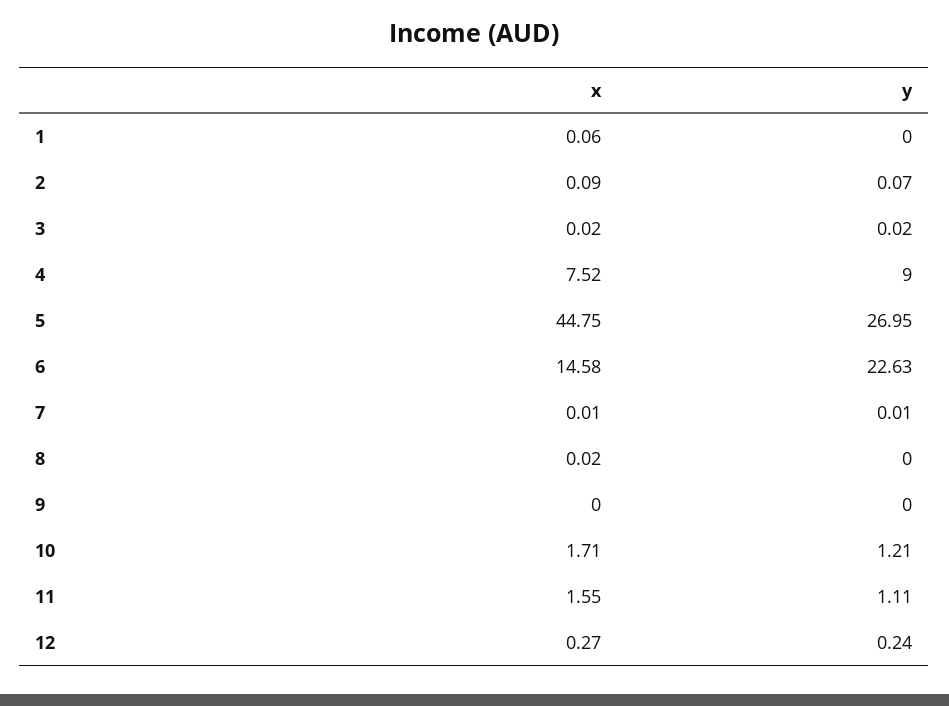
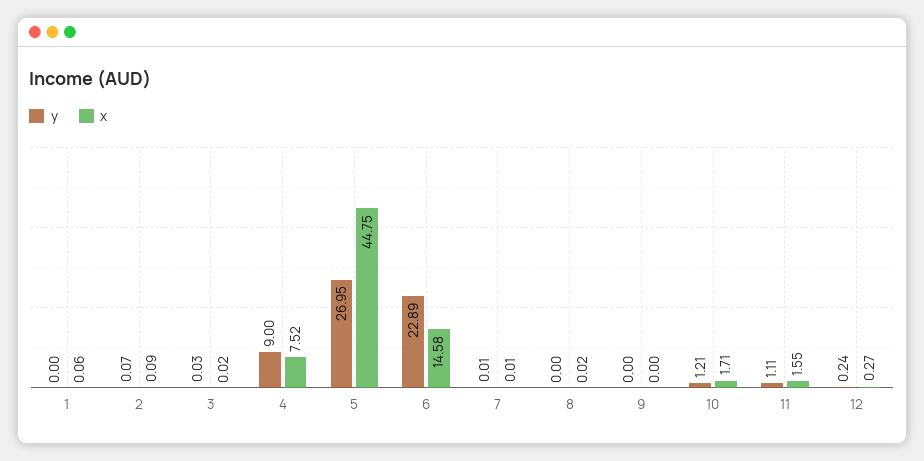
  {
    "x": {
      "1": 0.06,
      "2": 0.09,
      "3": 0.02,
      "4": 7.52,
      "5": 44.75,
      "6": 14.58,
      "7": 0.01,
      "8": 0.02,
      "9": 0,
      "10": 1.71,
      "11": 1.55,
      "12": 0.27
    },
    "y": {
      "1": 0,
      "2": 0.07,
-     "3": 0.02,
+     "3": 0.03,
      "4": 9,
      "5": 26.95,
-     "6": 22.63,
+     "6": 22.89,
      "7": 0.01,
      "8": 0,
      "9": 0,
      "10": 1.21,
      "11": 1.11,
      "12": 0.24
    }
  }

